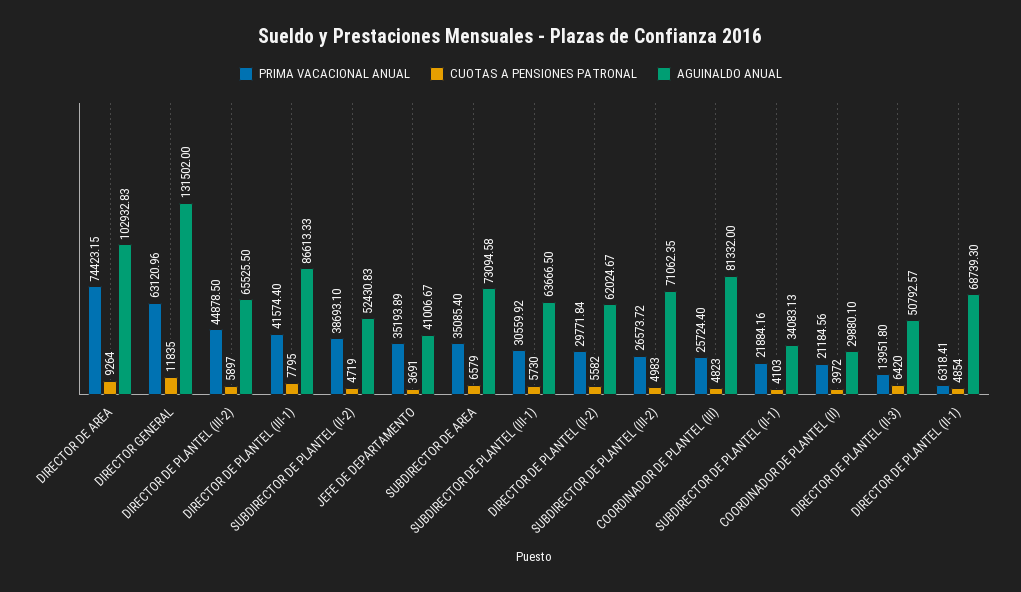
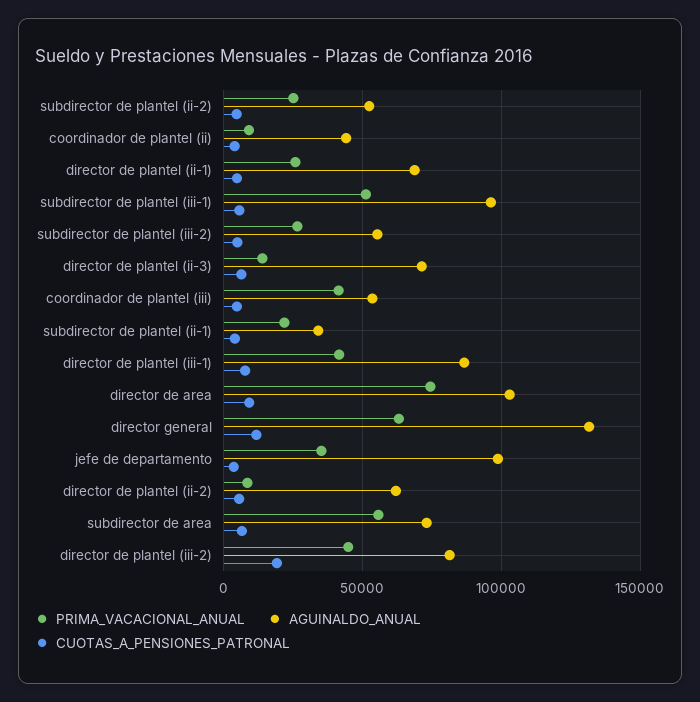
  {
    "PRIMA VACACIONAL ANUAL": {
      "DIRECTOR DE AREA": 74423.15,
      "DIRECTOR GENERAL": 63120.96,
      "DIRECTOR DE PLANTEL (III-2)": 44878.5,
      "DIRECTOR DE PLANTEL (III-1)": 41574.4,
-     "SUBDIRECTOR DE PLANTEL (II-2)": 38693.1,
+     "SUBDIRECTOR DE PLANTEL (II-2)": 25000,
      "JEFE DE DEPARTAMENTO": 35193.89,
-     "SUBDIRECTOR DE AREA": 35085.4,
+     "SUBDIRECTOR DE AREA": 55000,
-     "SUBDIRECTOR DE PLANTEL (III-1)": 30559.92,
+     "SUBDIRECTOR DE PLANTEL (III-1)": 50000,
-     "DIRECTOR DE PLANTEL (II-2)": 29771.84,
+     "DIRECTOR DE PLANTEL (II-2)": 10000,
      "SUBDIRECTOR DE PLANTEL (III-2)": 26573.72,
-     "COORDINADOR DE PLANTEL (III)": 25724.4,
+     "COORDINADOR DE PLANTEL (III)": 40000,
      "SUBDIRECTOR DE PLANTEL (II-1)": 21884.16,
-     "COORDINADOR DE PLANTEL (II)": 21184.56,
+     "COORDINADOR DE PLANTEL (II)": 10000,
      "DIRECTOR DE PLANTEL (II-3)": 13951.8,
-     "DIRECTOR DE PLANTEL (II-1)": 6318.41
+     "DIRECTOR DE PLANTEL (II-1)": 25000
    },
    "CUOTAS A PENSIONES PATRONAL": {
      "DIRECTOR DE AREA": 9264,
      "DIRECTOR GENERAL": 11835,
-     "DIRECTOR DE PLANTEL (III-2)": 5897,
+     "DIRECTOR DE PLANTEL (III-2)": 20000,
      "DIRECTOR DE PLANTEL (III-1)": 7795,
      "SUBDIRECTOR DE PLANTEL (II-2)": 4719,
      "JEFE DE DEPARTAMENTO": 3691,
      "SUBDIRECTOR DE AREA": 6579,
      "SUBDIRECTOR DE PLANTEL (III-1)": 5730,
      "DIRECTOR DE PLANTEL (II-2)": 5582,
      "SUBDIRECTOR DE PLANTEL (III-2)": 4983,
      "COORDINADOR DE PLANTEL (III)": 4823,
      "SUBDIRECTOR DE PLANTEL (II-1)": 4103,
      "COORDINADOR DE PLANTEL (II)": 3972,
      "DIRECTOR DE PLANTEL (II-3)": 6420,
      "DIRECTOR DE PLANTEL (II-1)": 4854
    },
    "AGUINALDO ANUAL": {
      "DIRECTOR DE AREA": 102932.83,
      "DIRECTOR GENERAL": 131502,
-     "DIRECTOR DE PLANTEL (III-2)": 65525.5,
+     "DIRECTOR DE PLANTEL (III-2)": 80000,
      "DIRECTOR DE PLANTEL (III-1)": 86613.33,
      "SUBDIRECTOR DE PLANTEL (II-2)": 52430.83,
-     "JEFE DE DEPARTAMENTO": 41006.67,
+     "JEFE DE DEPARTAMENTO": 100000,
      "SUBDIRECTOR DE AREA": 73094.58,
-     "SUBDIRECTOR DE PLANTEL (III-1)": 63666.5,
+     "SUBDIRECTOR DE PLANTEL (III-1)": 95000,
      "DIRECTOR DE PLANTEL (II-2)": 62024.67,
-     "SUBDIRECTOR DE PLANTEL (III-2)": 71062.35,
+     "SUBDIRECTOR DE PLANTEL (III-2)": 55000,
-     "COORDINADOR DE PLANTEL (III)": 81332,
+     "COORDINADOR DE PLANTEL (III)": 55000,
      "SUBDIRECTOR DE PLANTEL (II-1)": 34083.13,
-     "COORDINADOR DE PLANTEL (II)": 29880.1,
+     "COORDINADOR DE PLANTEL (II)": 45000,
-     "DIRECTOR DE PLANTEL (II-3)": 50792.57,
+     "DIRECTOR DE PLANTEL (II-3)": 70000,
      "DIRECTOR DE PLANTEL (II-1)": 68739.3
    }
  }

